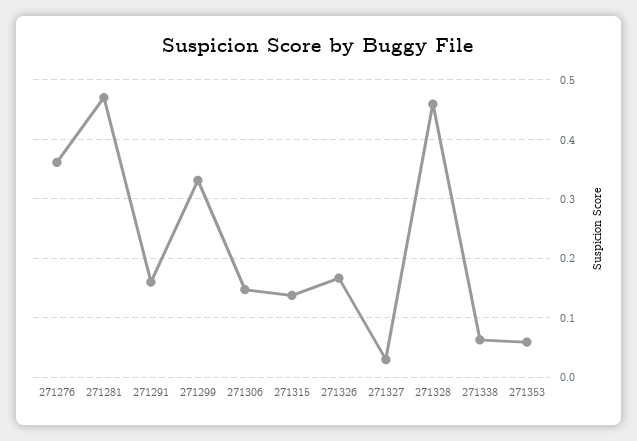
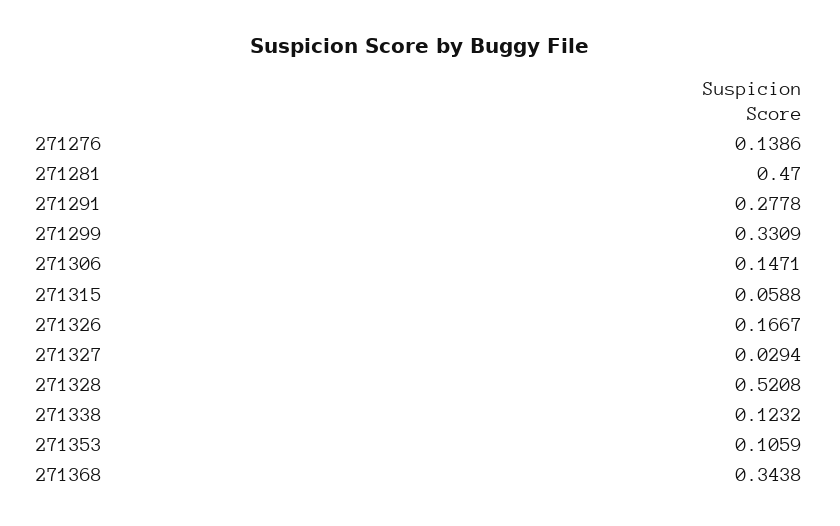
  {
-   "271276": 0.36,
+   "271276": 0.1386,
    "271281": 0.47,
-   "271291": 0.16,
+   "271291": 0.2778,
    "271299": 0.3309,
    "271306": 0.1471,
-   "271315": 0.14,
+   "271315": 0.0588,
    "271326": 0.1667,
    "271327": 0.0294,
-   "271328": 0.46,
+   "271328": 0.5208,
-   "271338": 0.06,
+   "271338": 0.1232,
-   "271353": 0.06
+   "271353": 0.1059,
+   "271368": 0.3438
  }

